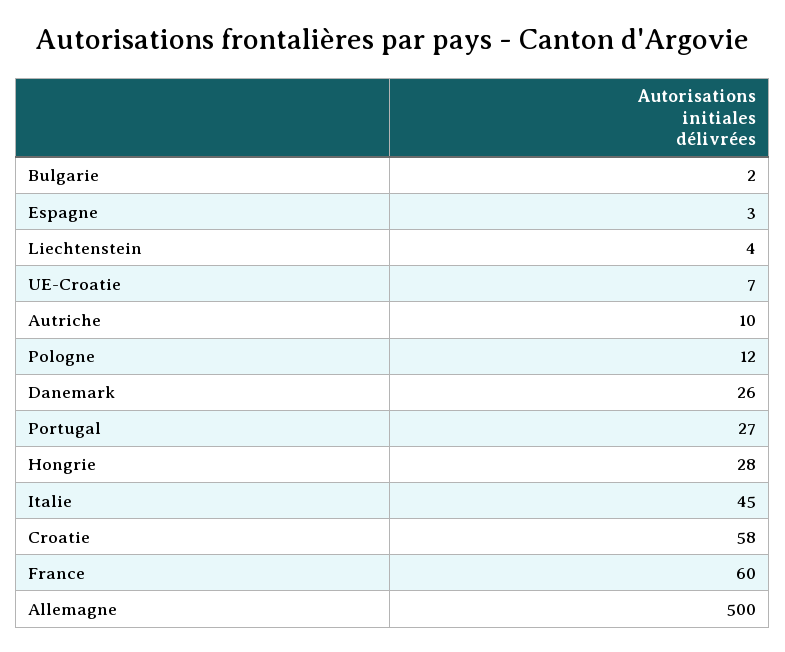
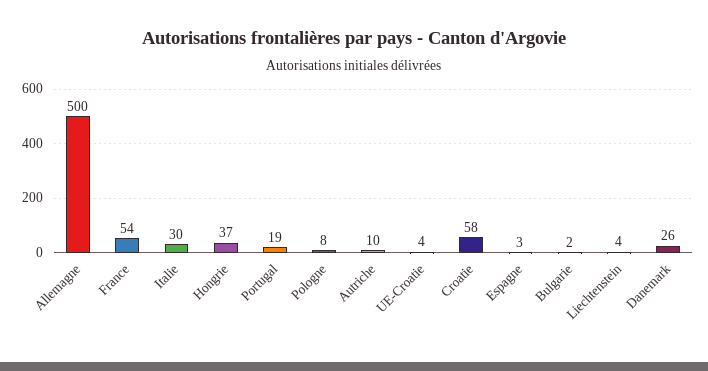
  {
    "Bulgarie": 2,
    "Espagne": 3,
    "Liechtenstein": 4,
-   "UE-Croatie": 7,
+   "UE-Croatie": 4,
    "Autriche": 10,
-   "Pologne": 12,
+   "Pologne": 8,
    "Danemark": 26,
-   "Portugal": 27,
+   "Portugal": 19,
-   "Hongrie": 28,
+   "Hongrie": 37,
-   "Italie": 45,
+   "Italie": 30,
    "Croatie": 58,
-   "France": 60,
+   "France": 54,
    "Allemagne": 500
  }

